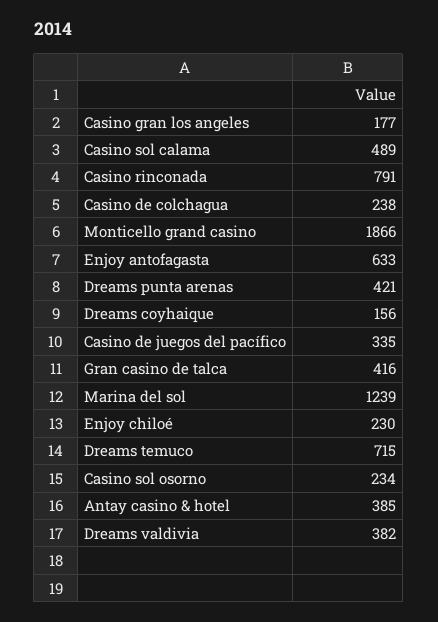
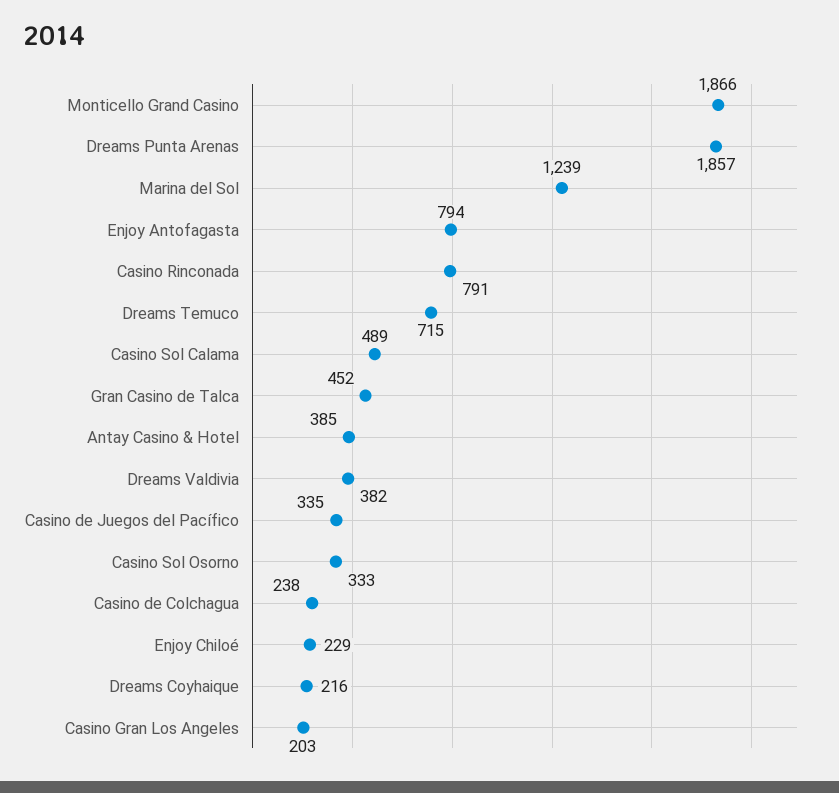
  {
-   "Casino gran los angeles": 177,
+   "Casino gran los angeles": 203,
    "Casino sol calama": 489,
    "Casino rinconada": 791,
    "Casino de colchagua": 238,
    "Monticello grand casino": 1866,
-   "Enjoy antofagasta": 633,
+   "Enjoy antofagasta": 794,
-   "Dreams punta arenas": 421,
+   "Dreams punta arenas": 1857,
-   "Dreams coyhaique": 156,
+   "Dreams coyhaique": 216,
    "Casino de juegos del pacífico": 335,
-   "Gran casino de talca": 416,
+   "Gran casino de talca": 452,
    "Marina del sol": 1239,
-   "Enjoy chiloé": 230,
+   "Enjoy chiloé": 229,
    "Dreams temuco": 715,
-   "Casino sol osorno": 234,
+   "Casino sol osorno": 333,
    "Antay casino & hotel": 385,
    "Dreams valdivia": 382
  }

